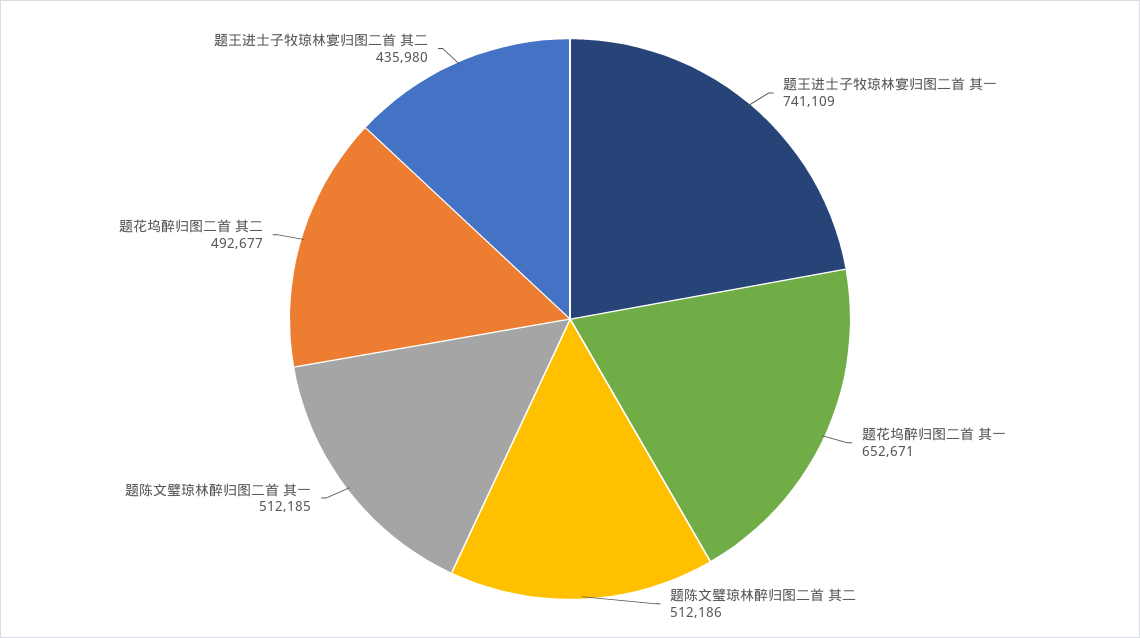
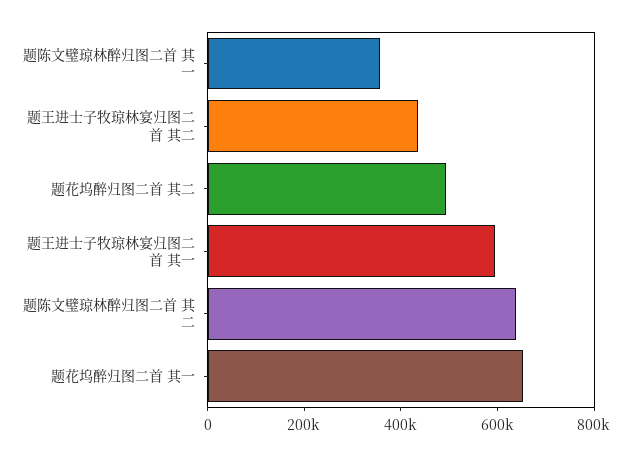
  {
-   "题王进士子牧琼林宴归图二首 其一": 741109,
+   "题王进士子牧琼林宴归图二首 其一": 600000,
    "题花坞醉归图二首 其一": 652671,
-   "题陈文璧琼林醉归图二首 其二": 512186,
+   "题陈文璧琼林醉归图二首 其二": 650000,
-   "题陈文璧琼林醉归图二首 其一": 512185,
+   "题陈文璧琼林醉归图二首 其一": 350000,
    "题花坞醉归图二首 其二": 492677,
    "题王进士子牧琼林宴归图二首 其二": 435980
  }

